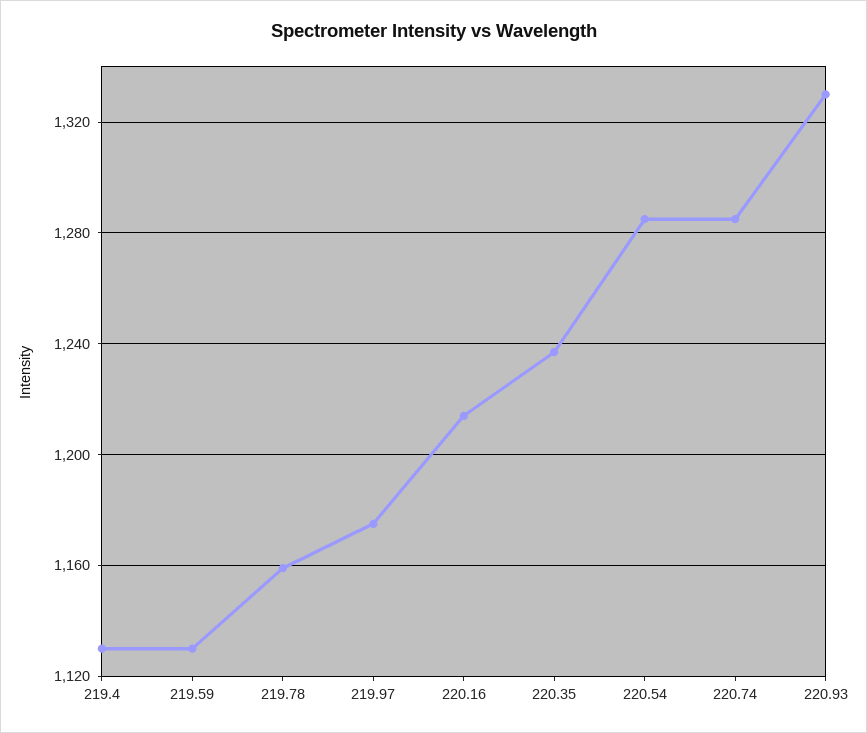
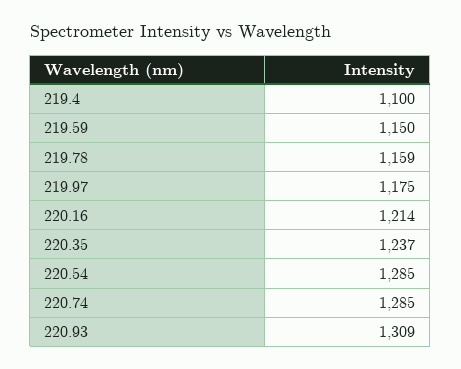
  {
-   "219.4": 1130,
+   "219.4": 1100,
-   "219.59": 1130,
+   "219.59": 1150,
    "219.78": 1159,
    "219.97": 1175,
    "220.16": 1214,
    "220.35": 1237,
    "220.54": 1285,
    "220.74": 1285,
-   "220.93": 1330
+   "220.93": 1309
  }

